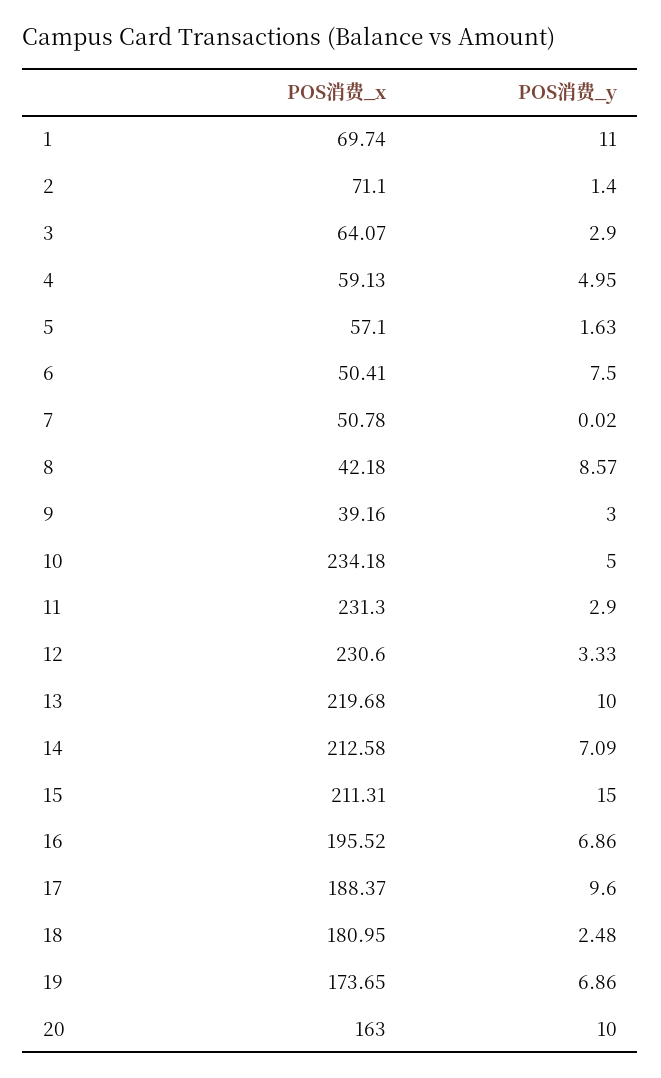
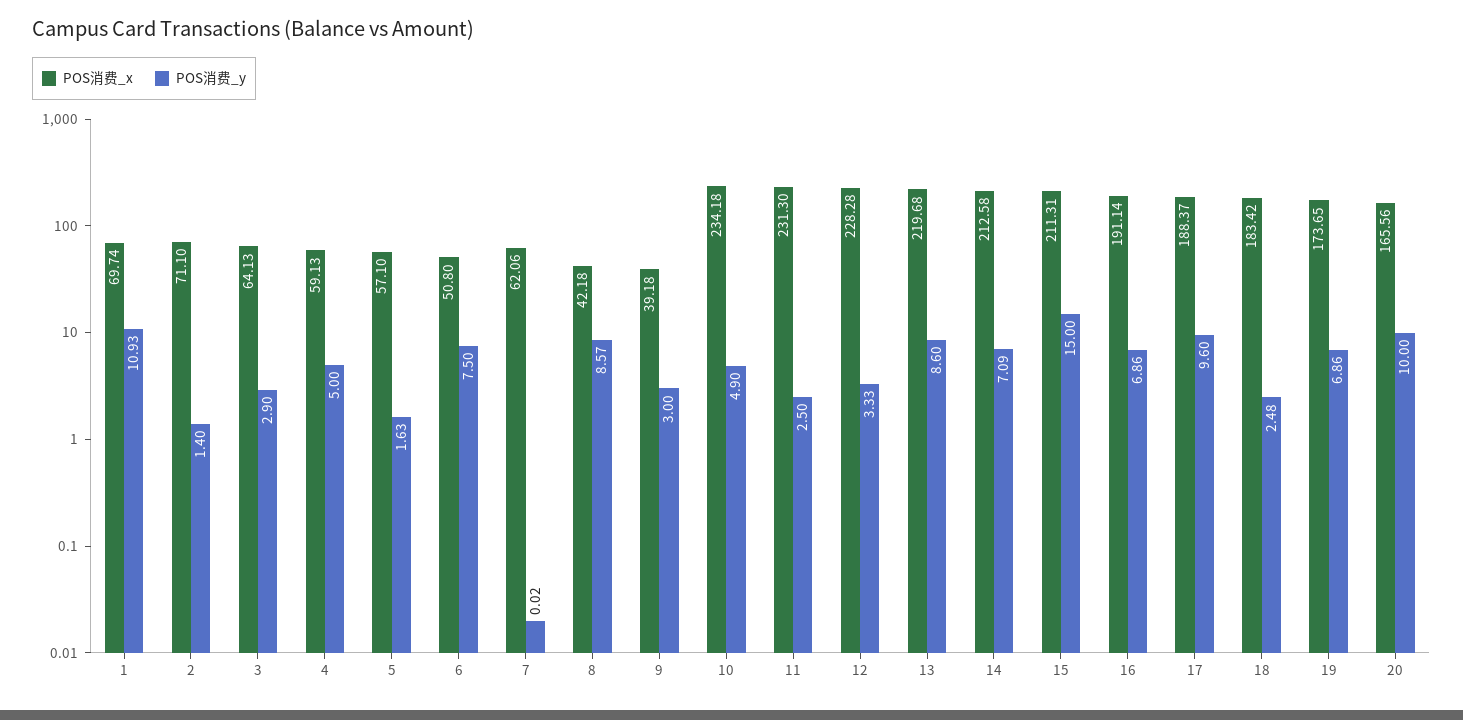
  {
    "POS消费_x": {
      "1": 69.74,
      "2": 71.1,
-     "3": 64.07,
+     "3": 64.13,
      "4": 59.13,
      "5": 57.1,
-     "6": 50.41,
+     "6": 50.8,
-     "7": 50.78,
+     "7": 62.06,
      "8": 42.18,
-     "9": 39.16,
+     "9": 39.18,
      "10": 234.18,
      "11": 231.3,
-     "12": 230.6,
+     "12": 228.28,
      "13": 219.68,
      "14": 212.58,
      "15": 211.31,
-     "16": 195.52,
+     "16": 191.14,
      "17": 188.37,
-     "18": 180.95,
+     "18": 183.42,
      "19": 173.65,
-     "20": 163
+     "20": 165.56
    },
    "POS消费_y": {
-     "1": 11,
+     "1": 10.93,
      "2": 1.4,
      "3": 2.9,
-     "4": 4.95,
+     "4": 5,
      "5": 1.63,
      "6": 7.5,
      "7": 0.02,
      "8": 8.57,
      "9": 3,
-     "10": 5,
+     "10": 4.9,
-     "11": 2.9,
+     "11": 2.5,
      "12": 3.33,
-     "13": 10,
+     "13": 8.6,
      "14": 7.09,
      "15": 15,
      "16": 6.86,
      "17": 9.6,
      "18": 2.48,
      "19": 6.86,
      "20": 10
    }
  }

